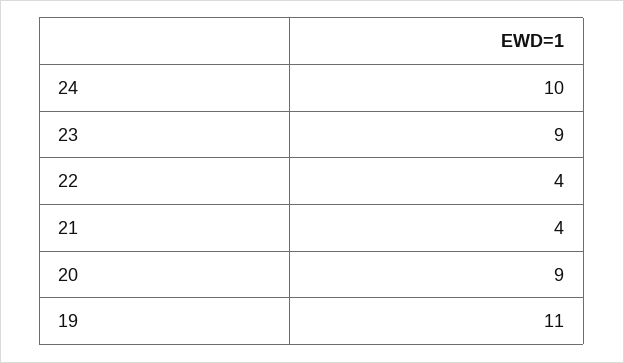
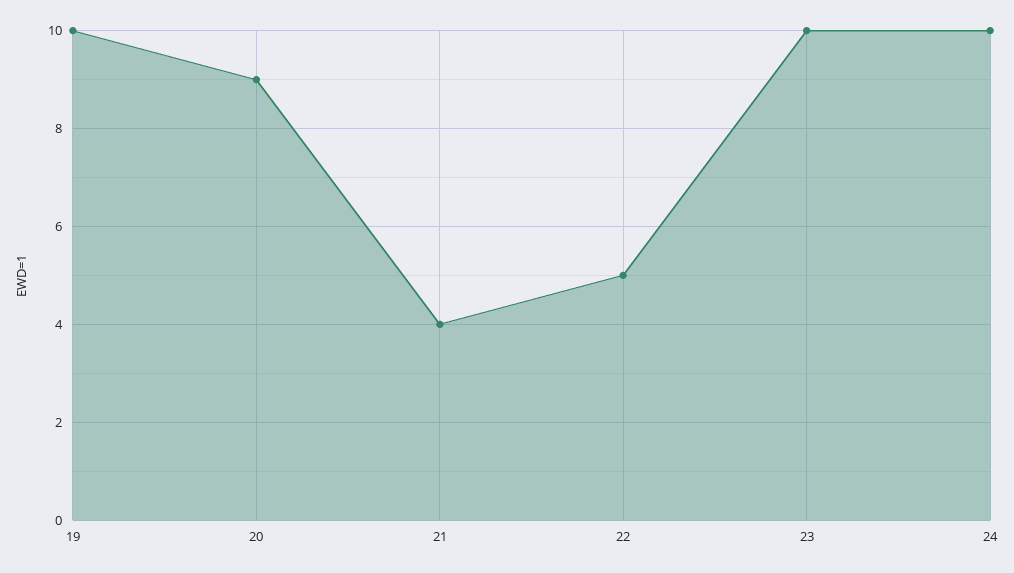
  {
    "24": 10,
-   "23": 9,
+   "23": 10,
-   "22": 4,
+   "22": 5,
    "21": 4,
    "20": 9,
-   "19": 11
+   "19": 10
  }

